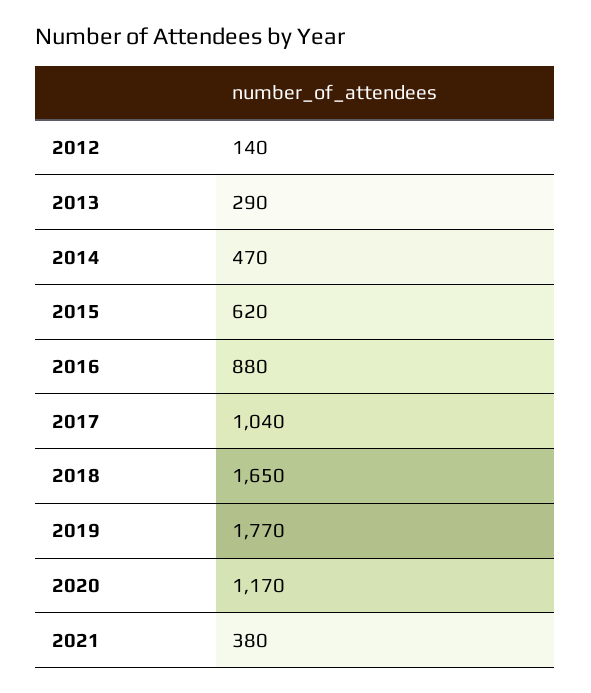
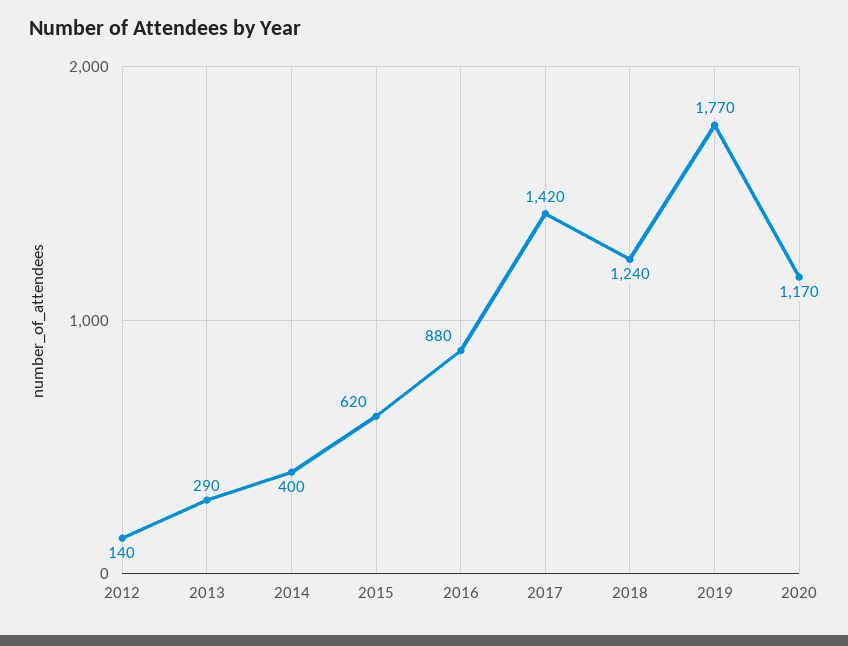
  {
    "2012": 140,
    "2013": 290,
-   "2014": 470,
+   "2014": 400,
    "2015": 620,
    "2016": 880,
-   "2017": 1040,
+   "2017": 1420,
-   "2018": 1650,
+   "2018": 1240,
    "2019": 1770,
-   "2020": 1170,
+   "2020": 1170
-   "2021": 380
  }

